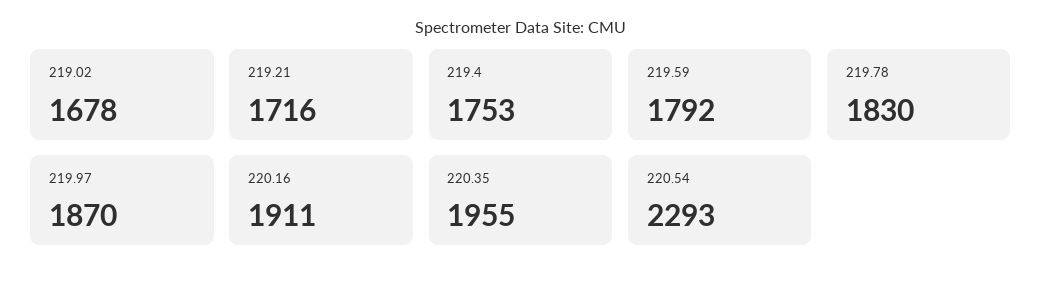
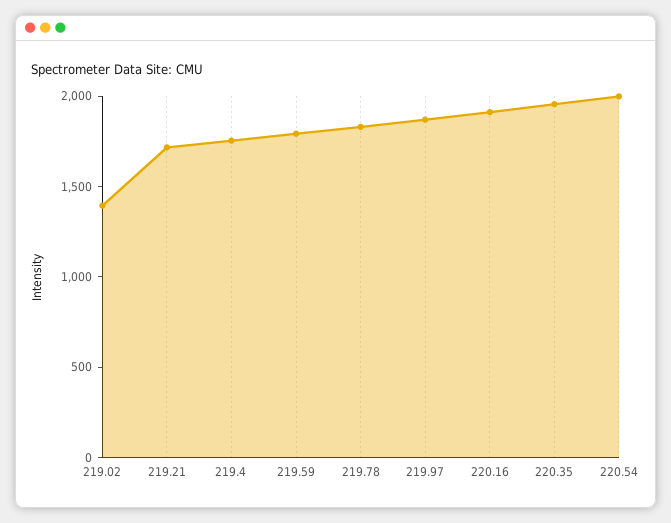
  {
-   "219.02": 1678,
+   "219.02": 1400,
    "219.21": 1716,
    "219.4": 1753,
    "219.59": 1792,
    "219.78": 1830,
    "219.97": 1870,
    "220.16": 1911,
    "220.35": 1955,
-   "220.54": 2293
+   "220.54": 2000
  }

